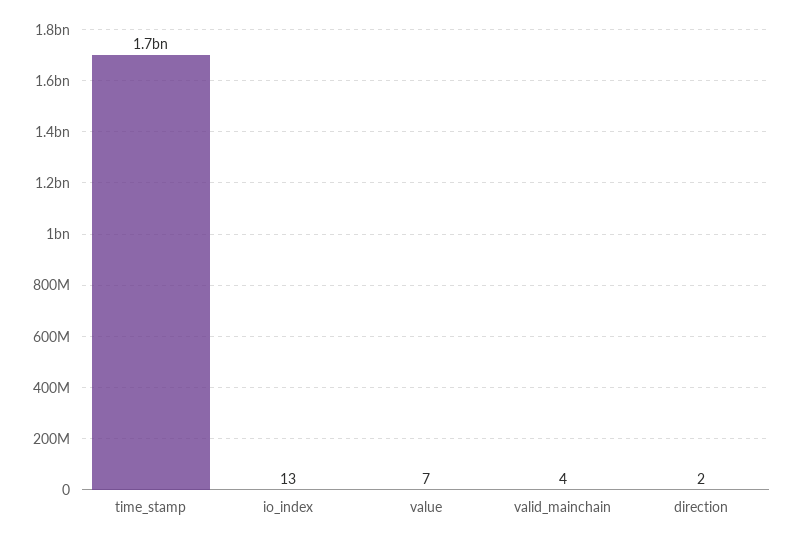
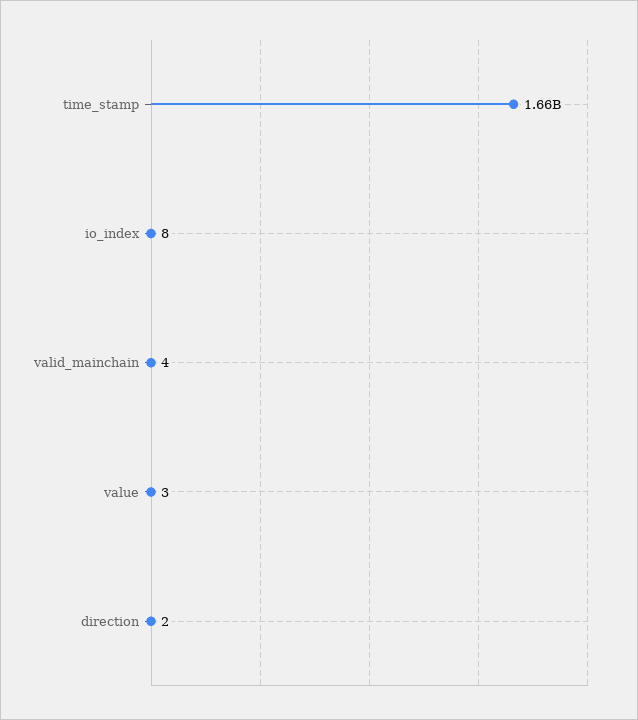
  {
    "time_stamp": 1660000000,
-   "io_index": 13,
+   "io_index": 8,
-   "value": 7,
+   "value": 3,
    "valid_mainchain": 4,
    "direction": 2
  }

